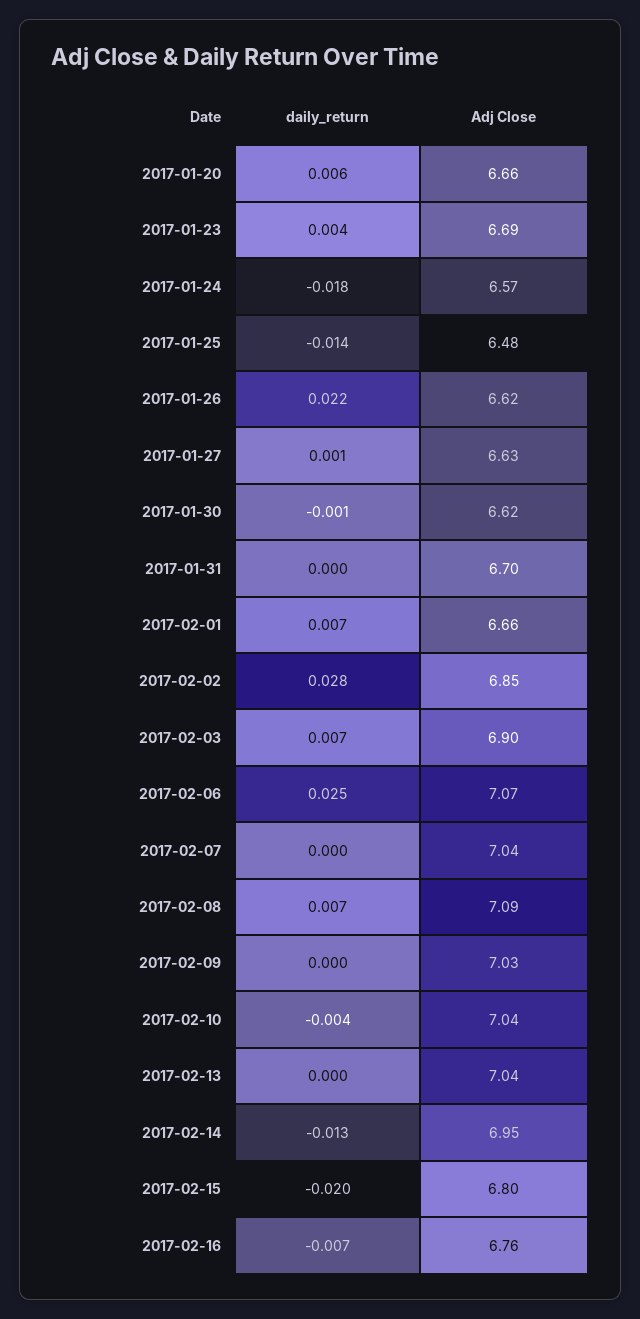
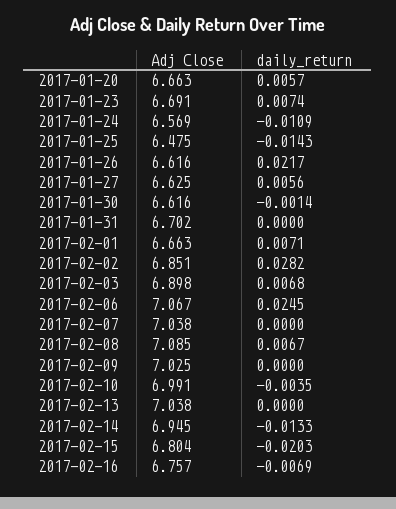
  {
    "daily_return": {
      "2017-01-20": 0.0057,
-     "2017-01-23": 0.004,
+     "2017-01-23": 0.0074,
-     "2017-01-24": -0.018,
+     "2017-01-24": -0.0109,
      "2017-01-25": -0.0143,
      "2017-01-26": 0.0217,
-     "2017-01-27": 0.001,
+     "2017-01-27": 0.0056,
      "2017-01-30": -0.0014,
      "2017-01-31": 0,
      "2017-02-01": 0.0071,
      "2017-02-02": 0.0282,
      "2017-02-03": 0.0068,
      "2017-02-06": 0.0245,
      "2017-02-07": 0,
      "2017-02-08": 0.0067,
      "2017-02-09": 0,
      "2017-02-10": -0.0035,
      "2017-02-13": 0,
      "2017-02-14": -0.0133,
      "2017-02-15": -0.0203,
      "2017-02-16": -0.0069
    },
    "Adj Close": {
      "2017-01-20": 6.663,
      "2017-01-23": 6.691,
      "2017-01-24": 6.569,
      "2017-01-25": 6.475,
      "2017-01-26": 6.616,
      "2017-01-27": 6.625,
      "2017-01-30": 6.616,
      "2017-01-31": 6.702,
      "2017-02-01": 6.663,
      "2017-02-02": 6.851,
      "2017-02-03": 6.898,
      "2017-02-06": 7.067,
      "2017-02-07": 7.038,
      "2017-02-08": 7.085,
      "2017-02-09": 7.025,
-     "2017-02-10": 7.04,
+     "2017-02-10": 6.991,
      "2017-02-13": 7.038,
      "2017-02-14": 6.945,
      "2017-02-15": 6.804,
      "2017-02-16": 6.757
    }
  }

